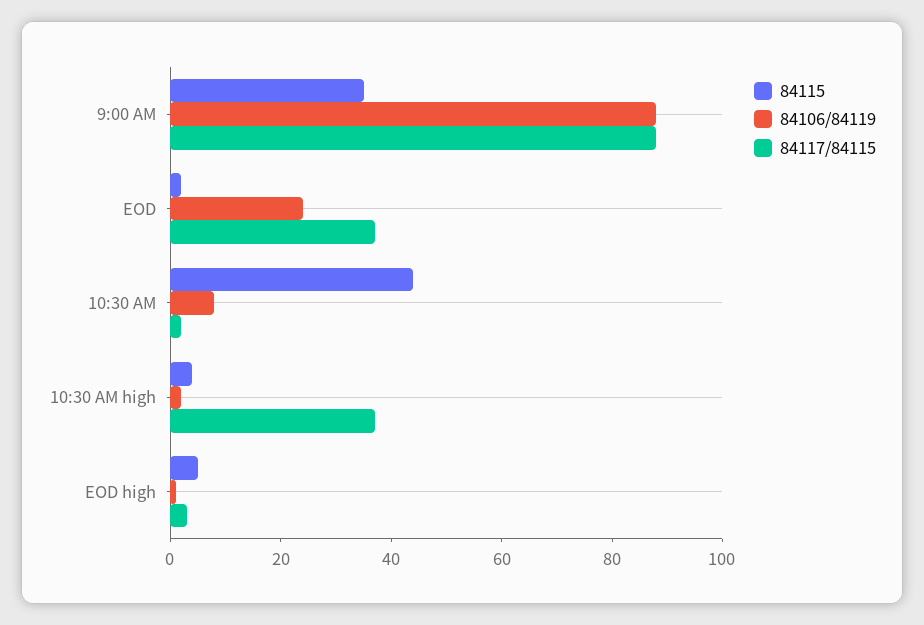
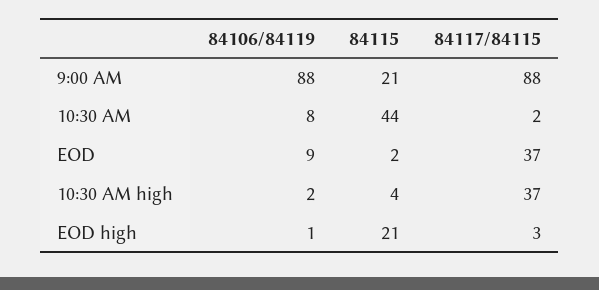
  {
    "84115": {
-     "9:00 AM": 35,
+     "9:00 AM": 21,
      "EOD": 2,
      "10:30 AM": 44,
      "10:30 AM high": 4,
-     "EOD high": 5
+     "EOD high": 21
    },
    "84106/84119": {
      "9:00 AM": 88,
-     "EOD": 25,
+     "EOD": 9,
      "10:30 AM": 8,
      "10:30 AM high": 2,
      "EOD high": 1
    },
    "84117/84115": {
      "9:00 AM": 88,
      "EOD": 37,
      "10:30 AM": 2,
      "10:30 AM high": 37,
      "EOD high": 3
    }
  }

